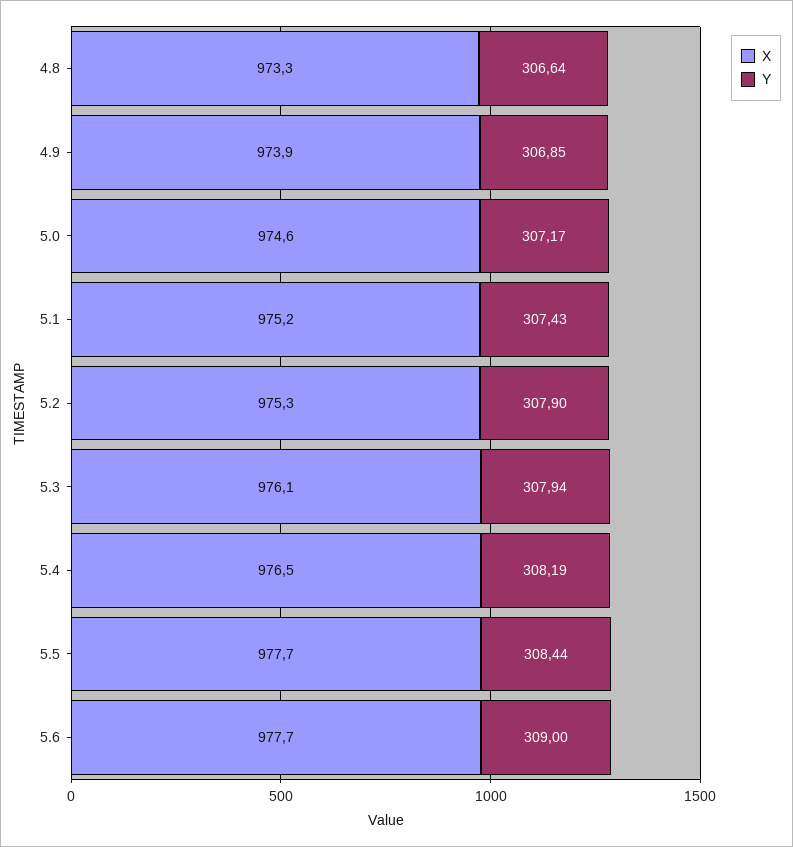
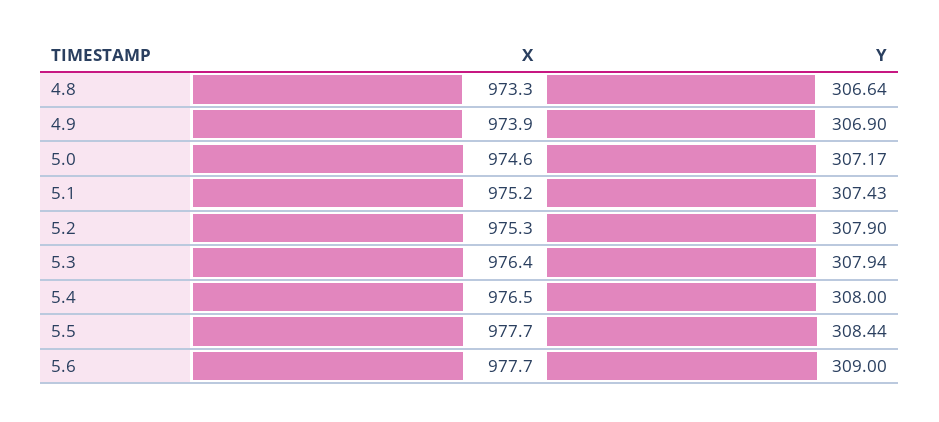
  {
    "X": {
      "4.8": 973.3,
      "4.9": 973.9,
      "5.0": 974.6,
      "5.1": 975.2,
      "5.2": 975.3,
-     "5.3": 976.1,
+     "5.3": 976.4,
      "5.4": 976.5,
      "5.5": 977.7,
      "5.6": 977.7
    },
    "Y": {
      "4.8": 306.64,
-     "4.9": 306.85,
+     "4.9": 306.9,
      "5.0": 307.17,
      "5.1": 307.43,
      "5.2": 307.9,
      "5.3": 307.94,
-     "5.4": 308.19,
+     "5.4": 308,
      "5.5": 308.44,
      "5.6": 309
    }
  }

